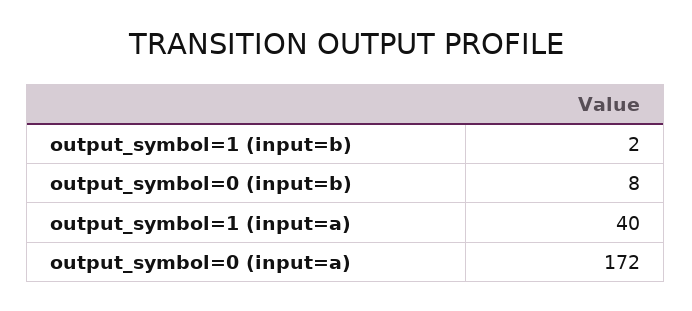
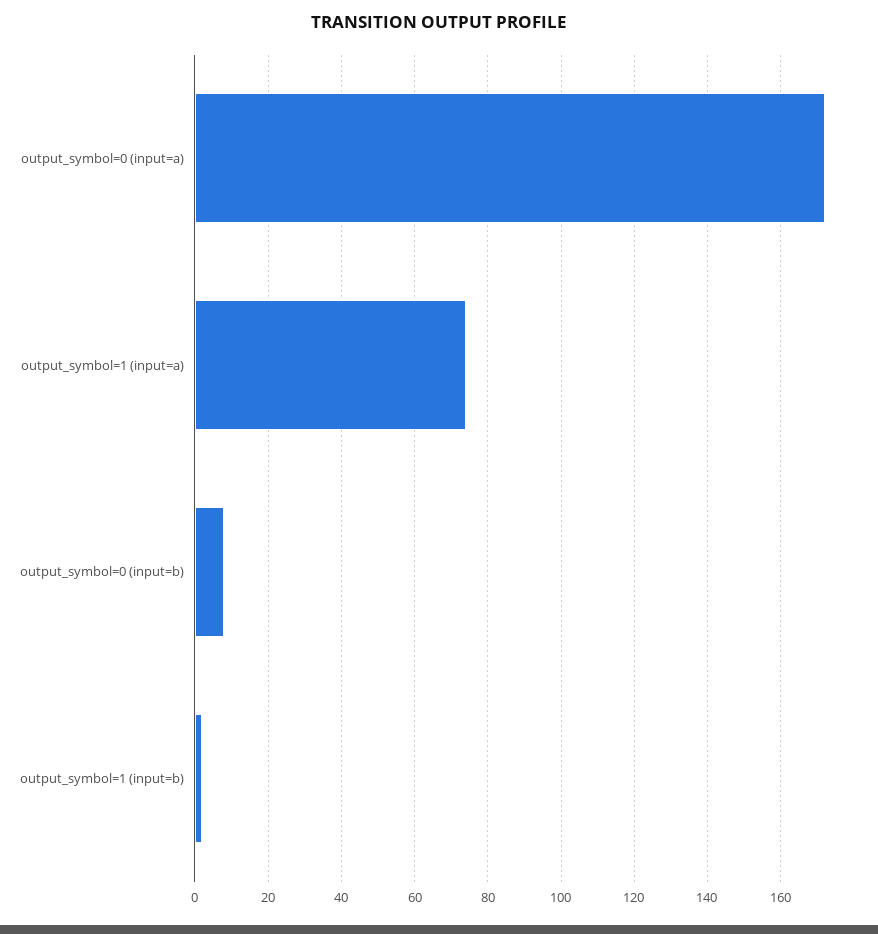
  {
    "output_symbol=1 (input=b)": 2,
    "output_symbol=0 (input=b)": 8,
-   "output_symbol=1 (input=a)": 40,
+   "output_symbol=1 (input=a)": 75,
    "output_symbol=0 (input=a)": 172
  }

